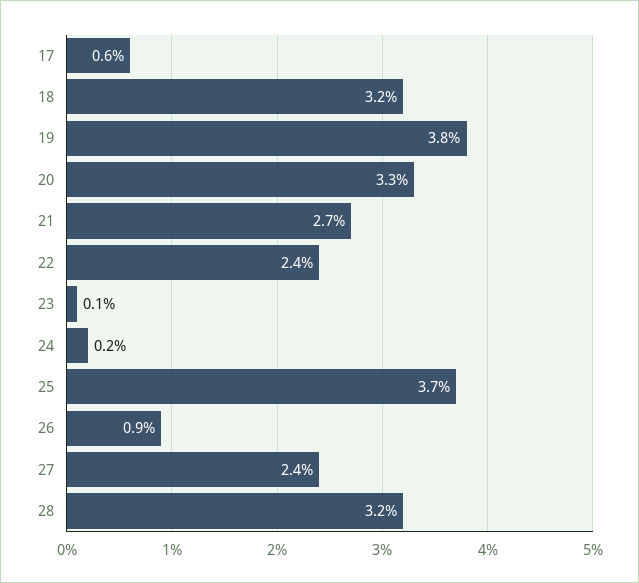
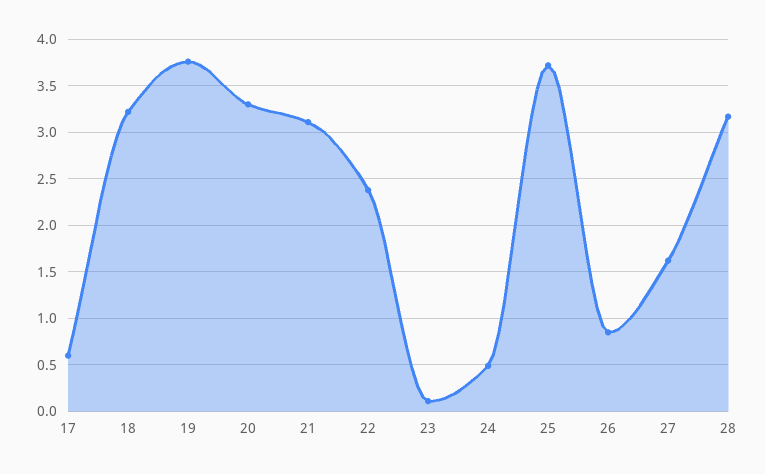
  {
    "17": 0.6,
    "18": 3.2,
    "19": 3.8,
    "20": 3.3,
-   "21": 2.7,
+   "21": 3.1,
    "22": 2.4,
    "23": 0.1,
-   "24": 0.2,
+   "24": 0.5,
    "25": 3.7,
    "26": 0.9,
-   "27": 2.4,
+   "27": 1.6,
    "28": 3.2
  }

